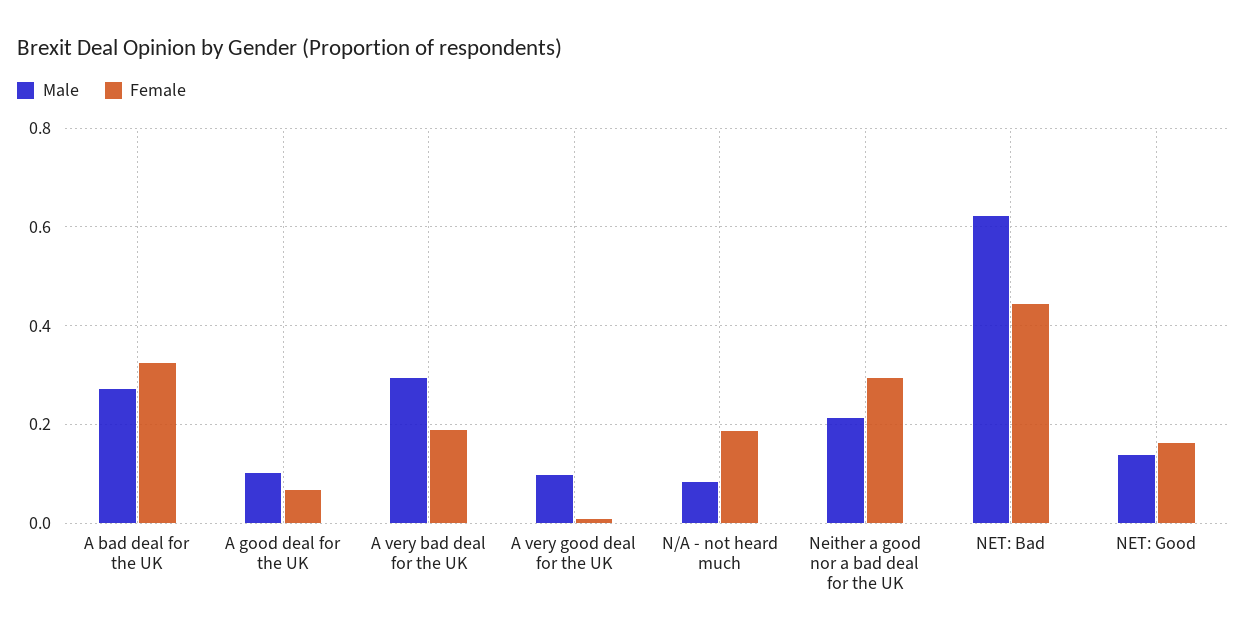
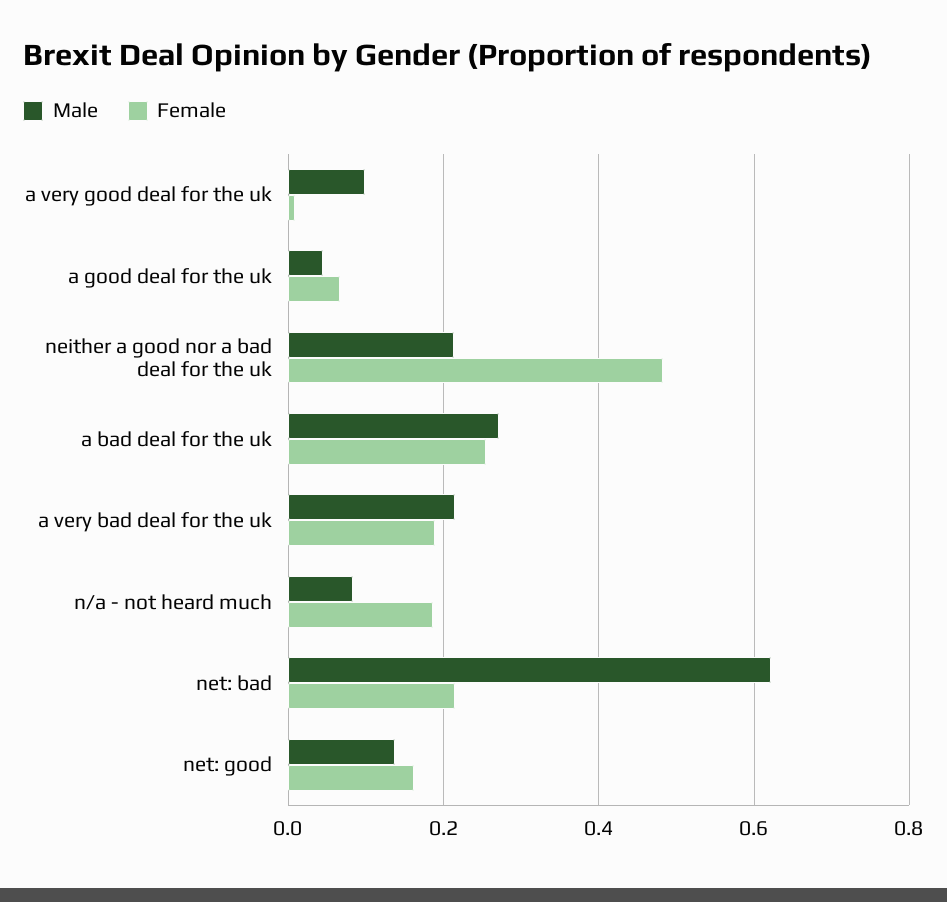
  {
    "Male": {
      "A bad deal for the UK": 0.28,
-     "A good deal for the UK": 0.1,
+     "A good deal for the UK": 0.04,
-     "A very bad deal for the UK": 0.3,
+     "A very bad deal for the UK": 0.22,
      "A very good deal for the UK": 0.1,
      "N/A - not heard much": 0.08,
      "Neither a good nor a bad deal for the UK": 0.22,
      "NET: Bad": 0.62,
      "NET: Good": 0.14
    },
    "Female": {
-     "A bad deal for the UK": 0.32,
+     "A bad deal for the UK": 0.26,
      "A good deal for the UK": 0.06,
      "A very bad deal for the UK": 0.18,
      "A very good deal for the UK": 0,
      "N/A - not heard much": 0.18,
-     "Neither a good nor a bad deal for the UK": 0.3,
+     "Neither a good nor a bad deal for the UK": 0.48,
-     "NET: Bad": 0.44,
+     "NET: Bad": 0.22,
      "NET: Good": 0.16
    }
  }

